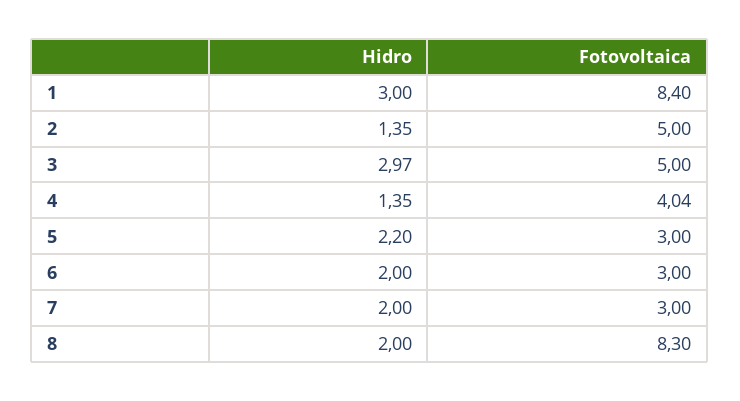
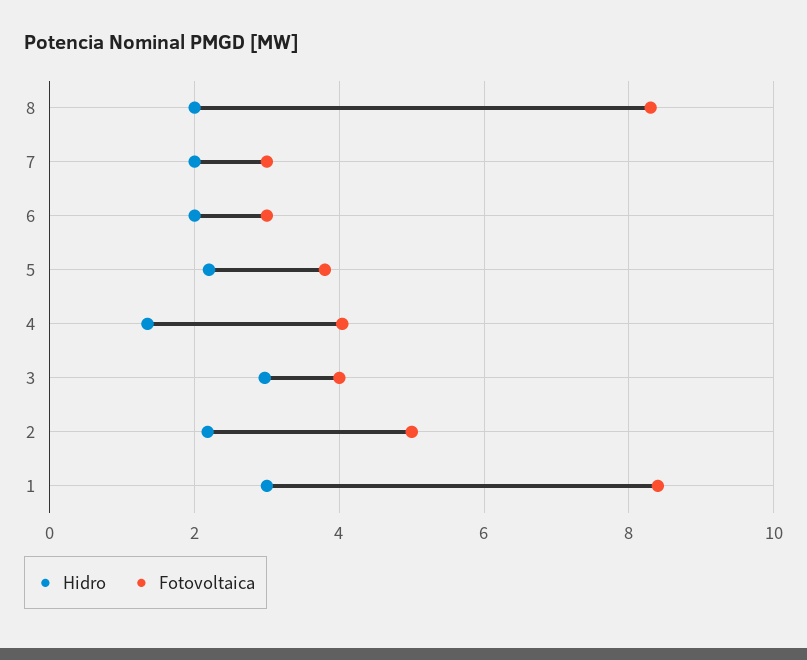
  {
    "Hidro": {
      "1": 3,
-     "2": 1.35,
+     "2": 2.2,
      "3": 2.97,
      "4": 1.35,
      "5": 2.2,
      "6": 2,
      "7": 2,
      "8": 2
    },
    "Fotovoltaica": {
      "1": 8.4,
      "2": 5,
-     "3": 5,
+     "3": 4,
      "4": 4.04,
-     "5": 3,
+     "5": 3.8,
      "6": 3,
      "7": 3,
      "8": 8.3
    }
  }

